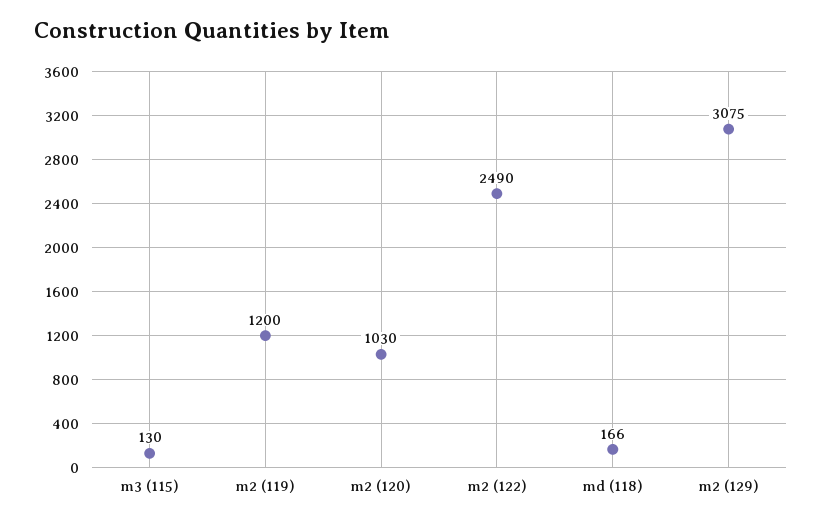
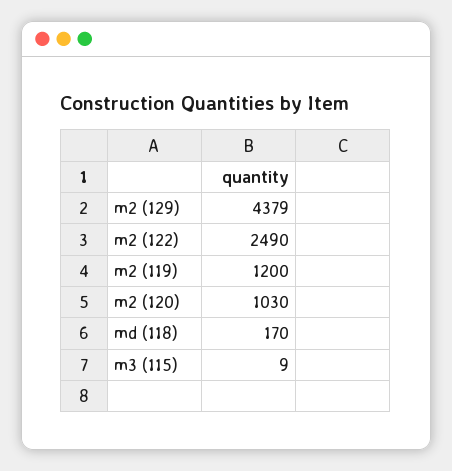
  {
-   "m3 (115)": 130,
+   "m3 (115)": 9,
    "m2 (119)": 1200,
    "m2 (120)": 1030,
    "m2 (122)": 2490,
-   "md (118)": 166,
+   "md (118)": 170,
-   "m2 (129)": 3075
+   "m2 (129)": 4379
  }

